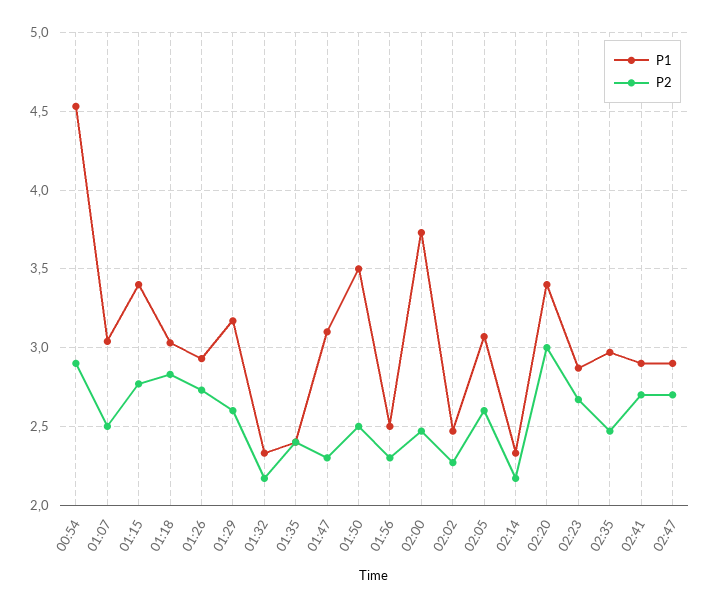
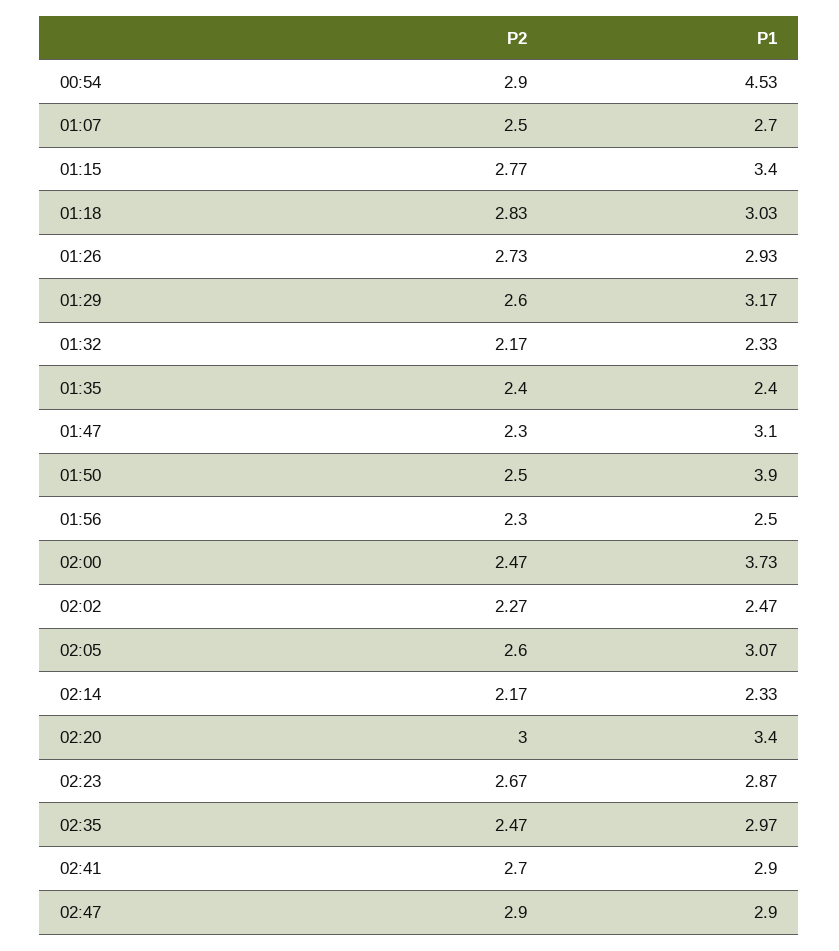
  {
    "P1": {
      "00:54": 4.53,
-     "01:07": 3.05,
+     "01:07": 2.7,
      "01:15": 3.4,
      "01:18": 3.03,
      "01:26": 2.93,
      "01:29": 3.17,
      "01:32": 2.33,
      "01:35": 2.4,
      "01:47": 3.1,
-     "01:50": 3.5,
+     "01:50": 3.9,
      "01:56": 2.5,
      "02:00": 3.73,
      "02:02": 2.47,
      "02:05": 3.07,
      "02:14": 2.33,
      "02:20": 3.4,
      "02:23": 2.87,
      "02:35": 2.97,
      "02:41": 2.9,
      "02:47": 2.9
    },
    "P2": {
      "00:54": 2.9,
      "01:07": 2.5,
      "01:15": 2.77,
      "01:18": 2.83,
      "01:26": 2.73,
      "01:29": 2.6,
      "01:32": 2.17,
      "01:35": 2.4,
      "01:47": 2.3,
      "01:50": 2.5,
      "01:56": 2.3,
      "02:00": 2.47,
      "02:02": 2.27,
      "02:05": 2.6,
      "02:14": 2.17,
      "02:20": 3,
      "02:23": 2.67,
      "02:35": 2.47,
      "02:41": 2.7,
-     "02:47": 2.7
+     "02:47": 2.9
    }
  }

